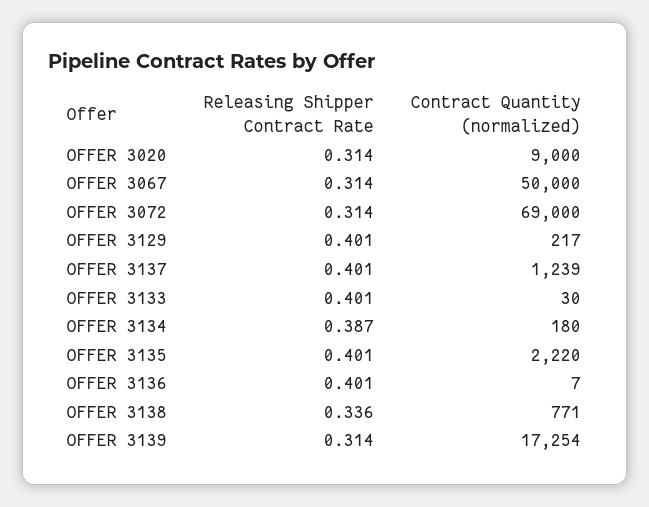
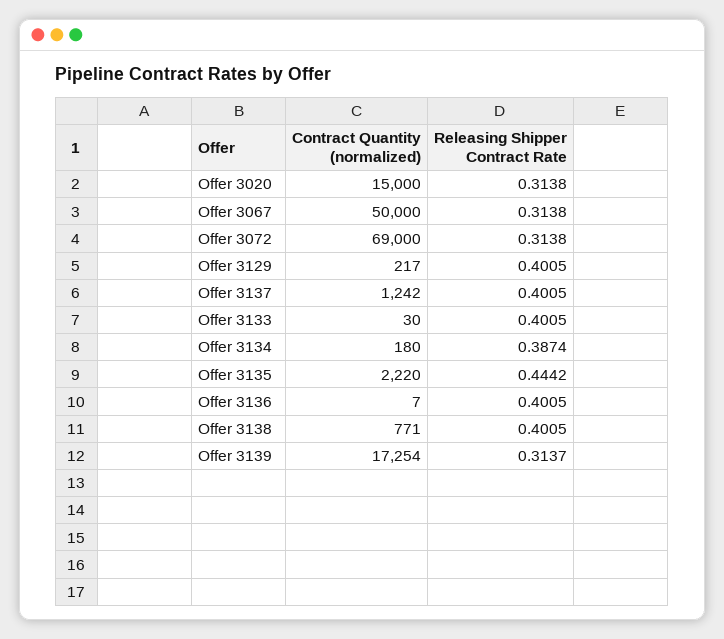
  {
    "Releasing Shipper Contract Rate": {
      "OFFER 3020": 0.3138,
      "OFFER 3067": 0.3138,
      "OFFER 3072": 0.3138,
      "OFFER 3129": 0.4005,
      "OFFER 3137": 0.4005,
      "OFFER 3133": 0.4005,
      "OFFER 3134": 0.3874,
-     "OFFER 3135": 0.401,
+     "OFFER 3135": 0.4442,
      "OFFER 3136": 0.4005,
-     "OFFER 3138": 0.336,
+     "OFFER 3138": 0.4005,
      "OFFER 3139": 0.3137
    },
    "Contract Quantity (normalized)": {
-     "OFFER 3020": 9000,
+     "OFFER 3020": 15000,
      "OFFER 3067": 50000,
      "OFFER 3072": 69000,
      "OFFER 3129": 217,
-     "OFFER 3137": 1239,
+     "OFFER 3137": 1242,
      "OFFER 3133": 30,
      "OFFER 3134": 180,
      "OFFER 3135": 2220,
      "OFFER 3136": 7,
      "OFFER 3138": 771,
      "OFFER 3139": 17254
    }
  }

